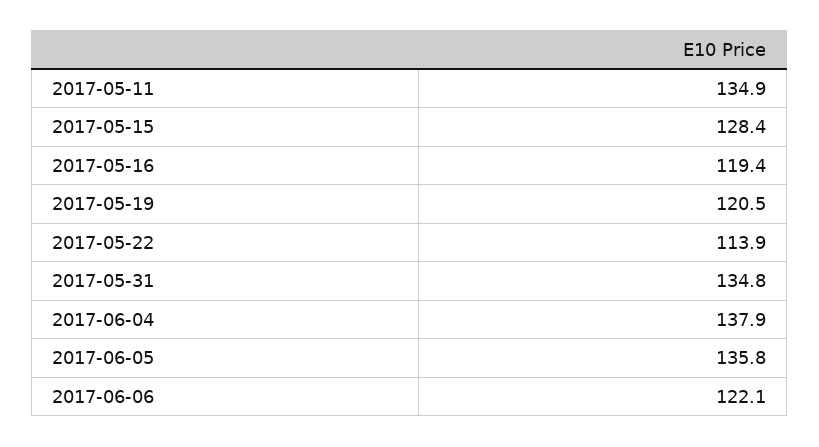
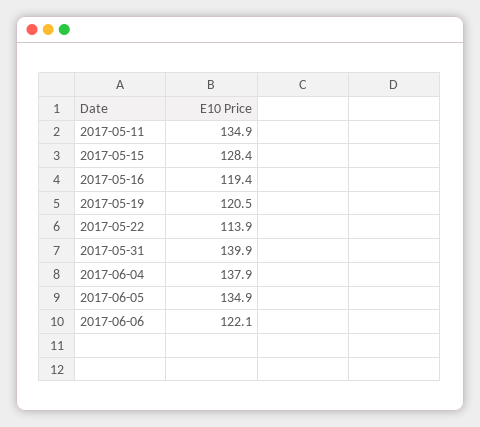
  {
    "2017-05-11": 134.9,
    "2017-05-15": 128.4,
    "2017-05-16": 119.4,
    "2017-05-19": 120.5,
    "2017-05-22": 113.9,
-   "2017-05-31": 134.8,
+   "2017-05-31": 139.9,
    "2017-06-04": 137.9,
-   "2017-06-05": 135.8,
+   "2017-06-05": 134.9,
    "2017-06-06": 122.1
  }

